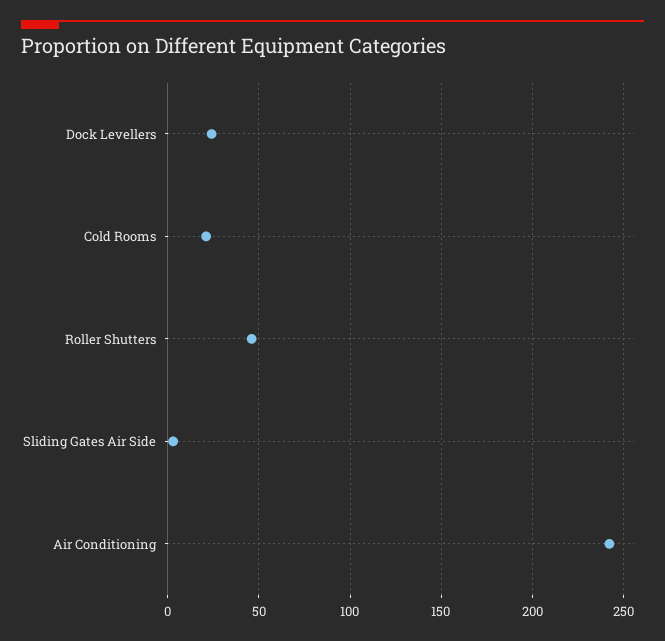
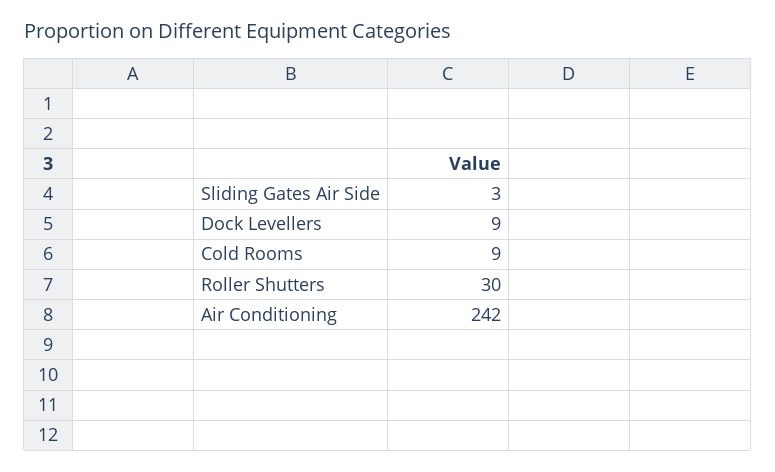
  {
-   "Dock Levellers": 25,
+   "Dock Levellers": 9,
-   "Cold Rooms": 20,
+   "Cold Rooms": 9,
-   "Roller Shutters": 45,
+   "Roller Shutters": 30,
    "Sliding Gates Air Side": 3,
    "Air Conditioning": 242
  }

